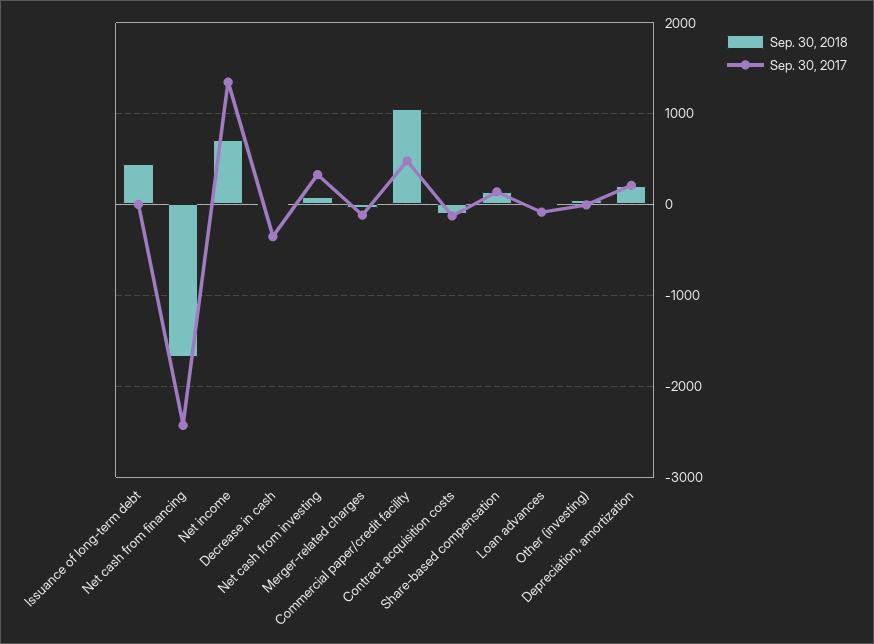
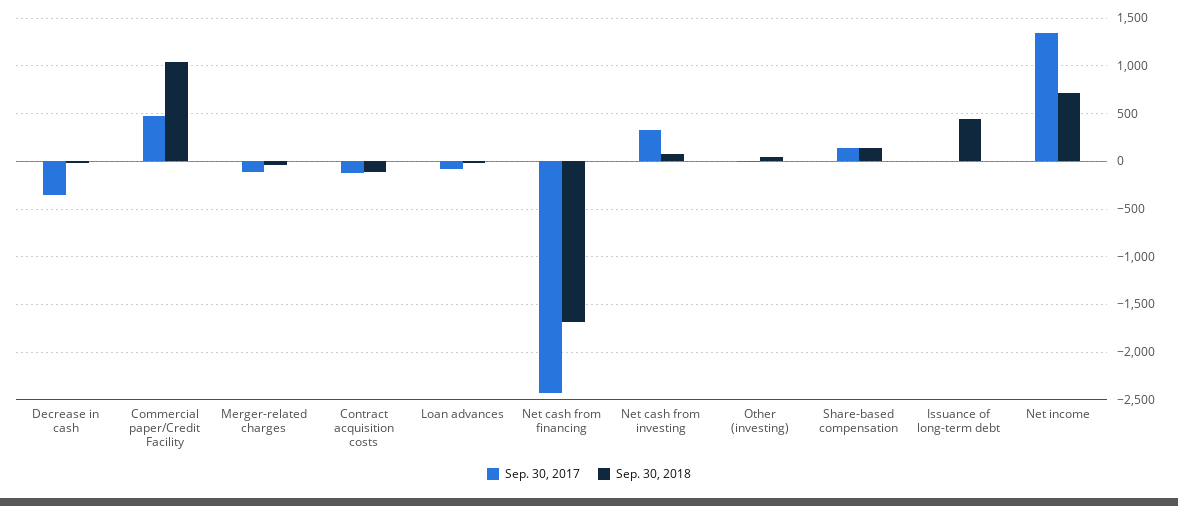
  {
    "Sep. 30, 2018": {
      "Issuance of long-term debt": 400,
      "Net cash from financing": -1700,
      "Net income": 700,
      "Decrease in cash": 0,
      "Net cash from investing": 100,
      "Merger-related charges": 0,
      "Commercial paper/credit facility": 1000,
      "Contract acquisition costs": -100,
      "Share-based compensation": 100,
      "Loan advances": 0,
-     "Other (investing)": 0,
+     "Other (investing)": 0
-     "Depreciation, amortization": 200
    },
    "Sep. 30, 2017": {
      "Issuance of long-term debt": 0,
      "Net cash from financing": -2400,
      "Net income": 1300,
      "Decrease in cash": -400,
      "Net cash from investing": 300,
      "Merger-related charges": -100,
      "Commercial paper/credit facility": 500,
      "Contract acquisition costs": -100,
      "Share-based compensation": 100,
      "Loan advances": -100,
-     "Other (investing)": 0,
+     "Other (investing)": 0
-     "Depreciation, amortization": 200
    }
  }

